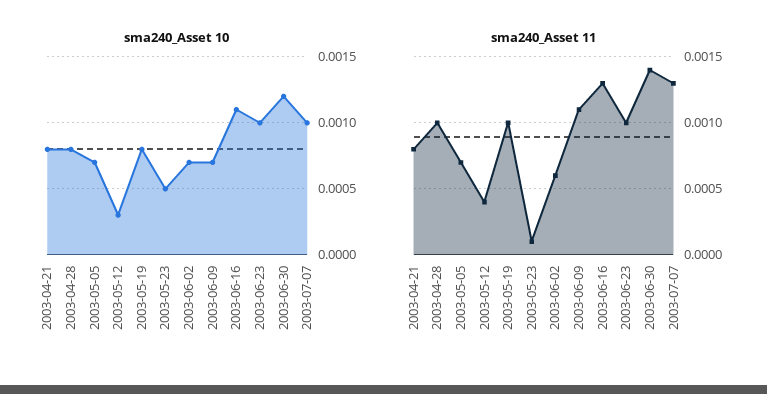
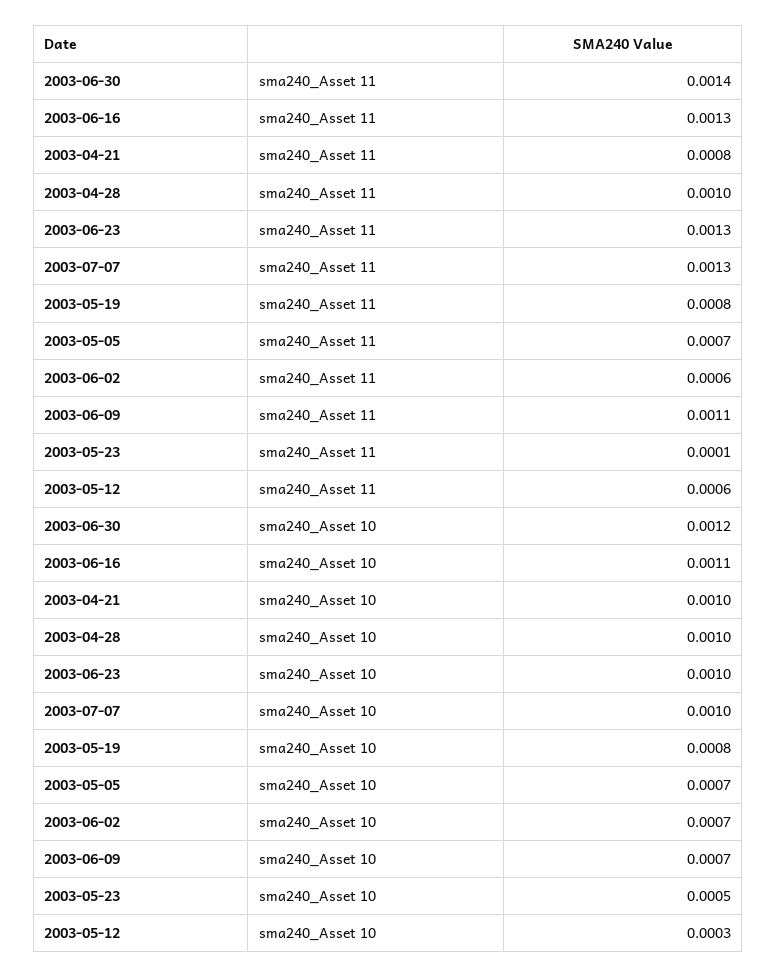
  {
    "sma240_Asset 10": {
-     "2003-04-21": 0.0008,
+     "2003-04-21": 0.001,
-     "2003-04-28": 0.0008,
+     "2003-04-28": 0.001,
      "2003-05-05": 0.0007,
      "2003-05-12": 0.0003,
      "2003-05-19": 0.0008,
      "2003-05-23": 0.0005,
      "2003-06-02": 0.0007,
      "2003-06-09": 0.0007,
      "2003-06-16": 0.0011,
      "2003-06-23": 0.001,
      "2003-06-30": 0.0012,
      "2003-07-07": 0.001
    },
    "sma240_Asset 11": {
      "2003-04-21": 0.0008,
      "2003-04-28": 0.001,
      "2003-05-05": 0.0007,
-     "2003-05-12": 0.0004,
+     "2003-05-12": 0.0006,
-     "2003-05-19": 0.001,
+     "2003-05-19": 0.0008,
      "2003-05-23": 0.0001,
      "2003-06-02": 0.0006,
      "2003-06-09": 0.0011,
      "2003-06-16": 0.0013,
-     "2003-06-23": 0.001,
+     "2003-06-23": 0.0013,
      "2003-06-30": 0.0014,
      "2003-07-07": 0.0013
    }
  }

